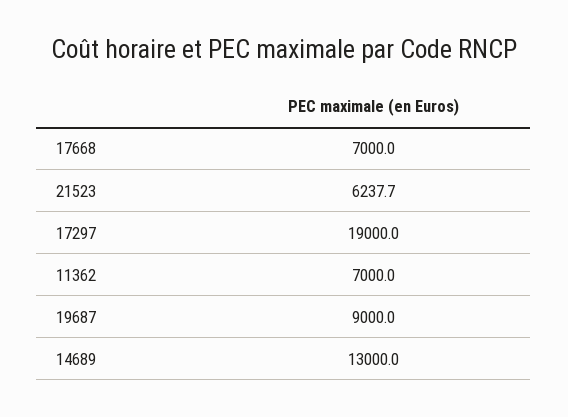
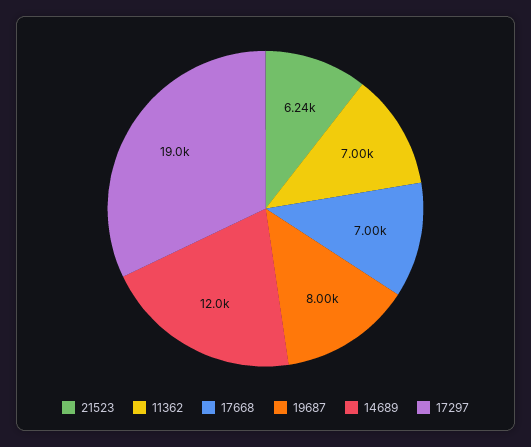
  {
    "17668": 7000,
    "21523": 6237.7,
    "17297": 19000,
    "11362": 7000,
-   "19687": 9000,
+   "19687": 8000,
-   "14689": 13000
+   "14689": 12000
  }

